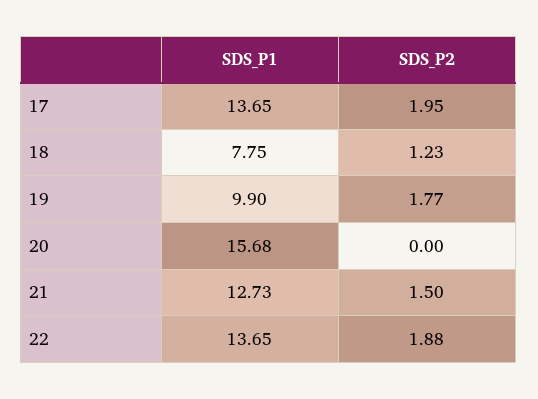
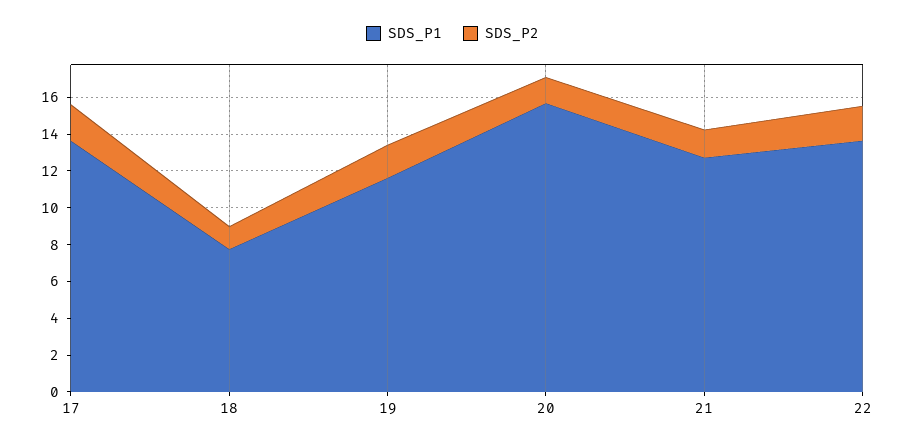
  {
    "SDS_P1": {
      "17": 13.65,
      "18": 7.75,
-     "19": 9.9,
+     "19": 11.5,
      "20": 15.68,
      "21": 12.73,
      "22": 13.65
    },
    "SDS_P2": {
      "17": 1.95,
      "18": 1.23,
      "19": 1.77,
-     "20": 0,
+     "20": 1.5,
      "21": 1.5,
      "22": 1.88
    }
  }

